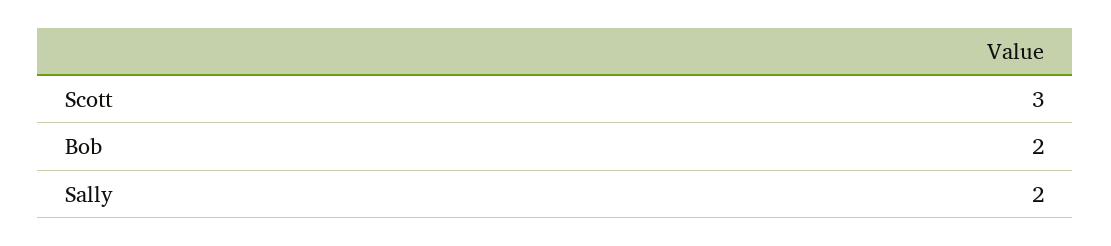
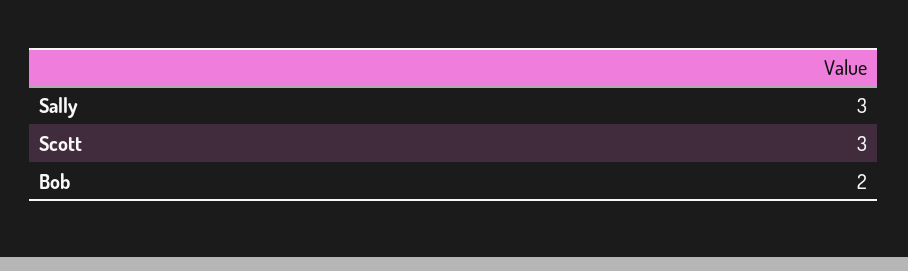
  {
    "Scott": 3,
    "Bob": 2,
-   "Sally": 2
+   "Sally": 3
  }

